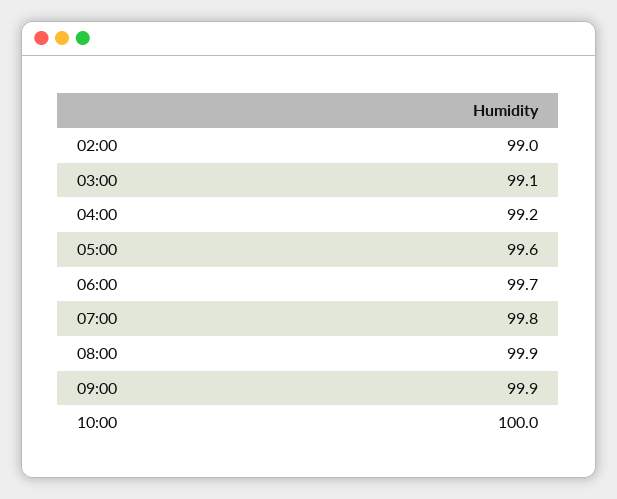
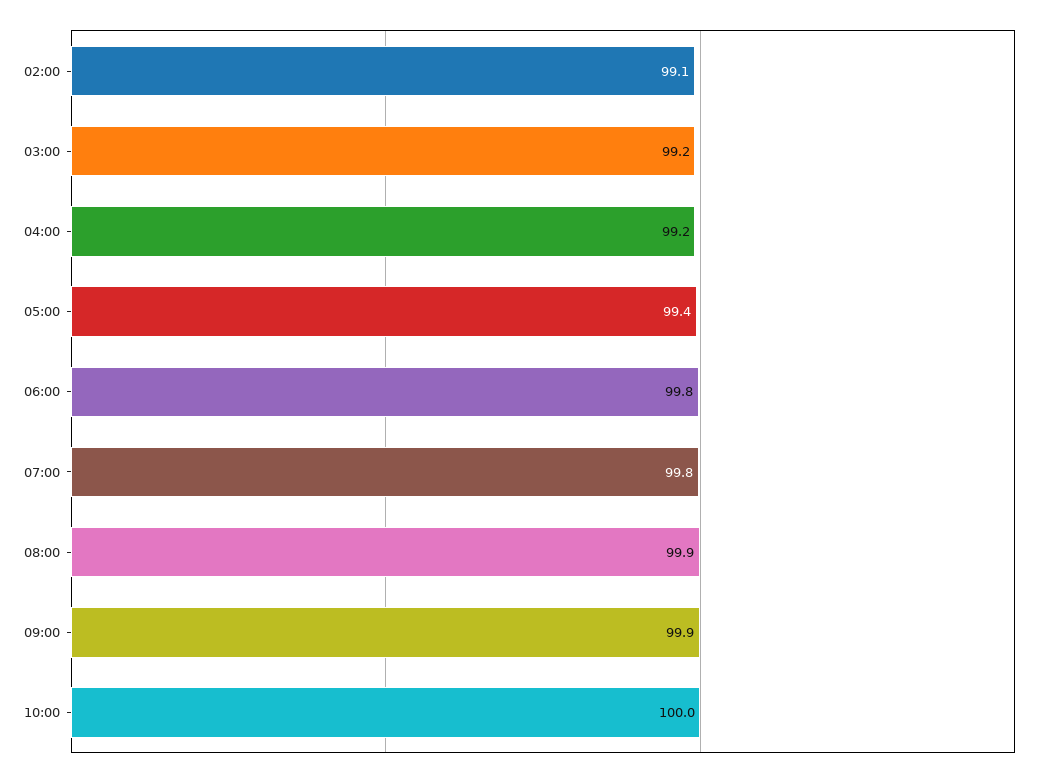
  {
-   "02:00": 99,
+   "02:00": 99.1,
-   "03:00": 99.1,
+   "03:00": 99.2,
    "04:00": 99.2,
-   "05:00": 99.6,
+   "05:00": 99.4,
-   "06:00": 99.7,
+   "06:00": 99.8,
    "07:00": 99.8,
    "08:00": 99.9,
    "09:00": 99.9,
    "10:00": 100
  }

